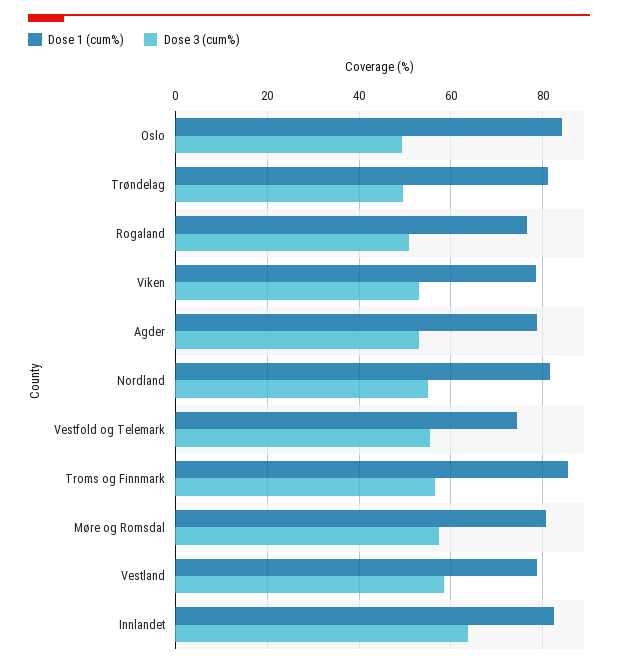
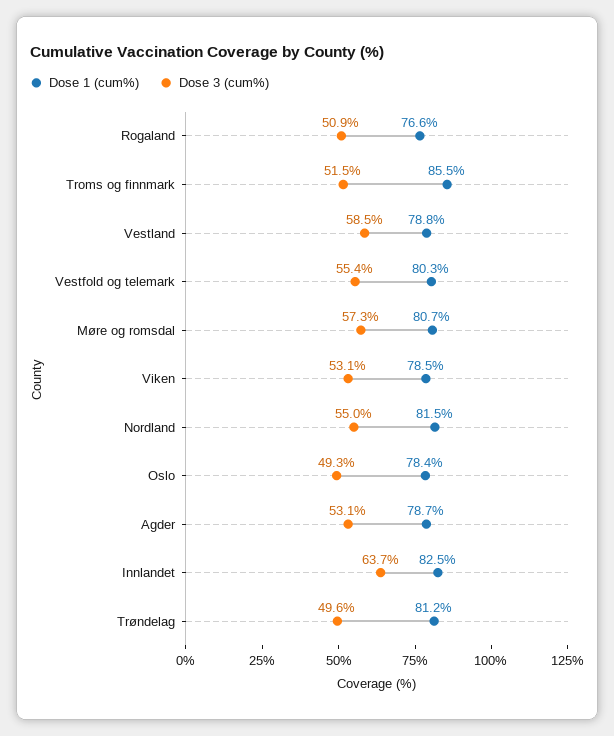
  {
    "Dose 1 (cum%)": {
-     "Oslo": 84,
+     "Oslo": 78.4,
      "Trøndelag": 81.2,
      "Rogaland": 76.6,
      "Viken": 78.5,
      "Agder": 78.7,
      "Nordland": 81.5,
-     "Vestfold og Telemark": 74,
+     "Vestfold og Telemark": 80.3,
      "Troms og Finnmark": 85.5,
      "Møre og Romsdal": 80.7,
      "Vestland": 78.8,
      "Innlandet": 82.5
    },
    "Dose 3 (cum%)": {
      "Oslo": 49.3,
      "Trøndelag": 49.6,
      "Rogaland": 50.9,
      "Viken": 53.1,
      "Agder": 53.1,
      "Nordland": 55,
      "Vestfold og Telemark": 55.4,
-     "Troms og Finnmark": 56,
+     "Troms og Finnmark": 51.5,
      "Møre og Romsdal": 57.3,
      "Vestland": 58.5,
      "Innlandet": 63.7
    }
  }

